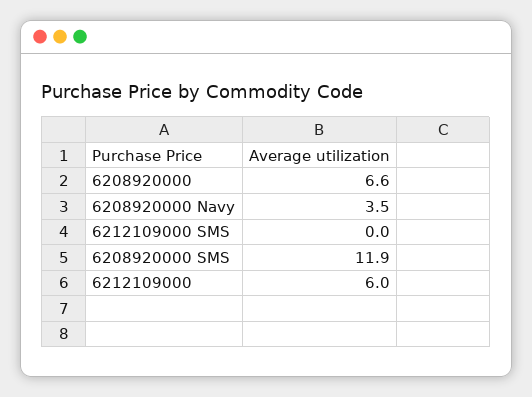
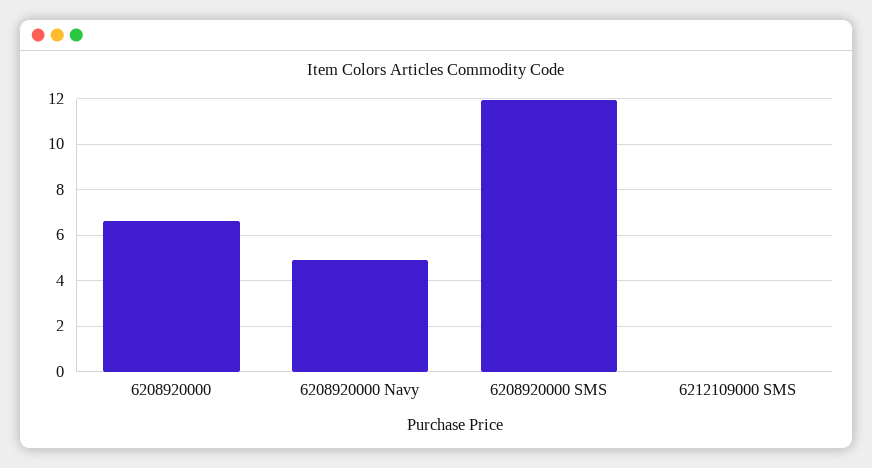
  {
    "6208920000": 6.6,
-   "6208920000 Navy": 3.5,
+   "6208920000 Navy": 5,
    "6212109000 SMS": 0,
-   "6208920000 SMS": 11.9,
+   "6208920000 SMS": 11.9
-   "6212109000": 6
  }

